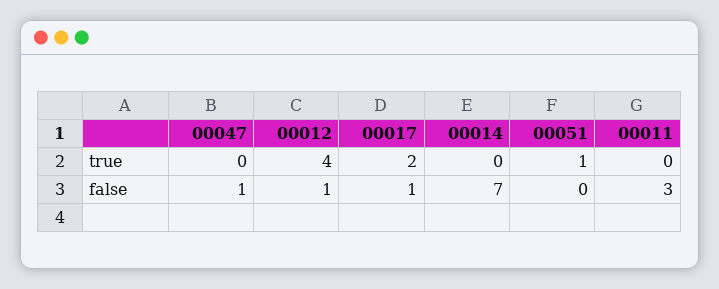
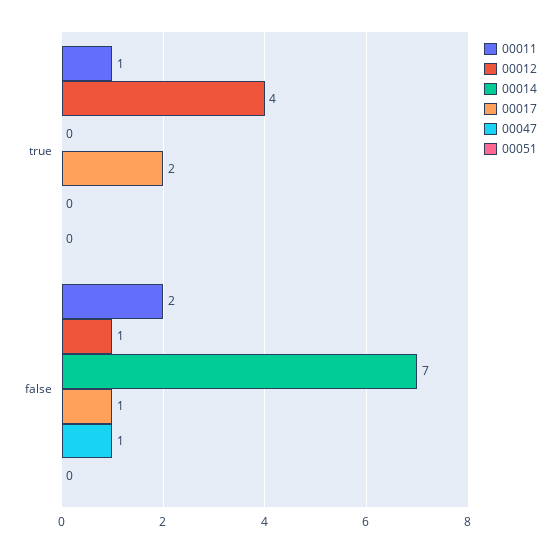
  {
    "00047": {
      "true": 0,
      "false": 1
    },
    "00012": {
      "true": 4,
      "false": 1
    },
    "00017": {
      "true": 2,
      "false": 1
    },
    "00014": {
      "true": 0,
      "false": 7
    },
    "00051": {
-     "true": 1,
+     "true": 0,
      "false": 0
    },
    "00011": {
-     "true": 0,
+     "true": 1,
-     "false": 3
+     "false": 2
    }
  }

